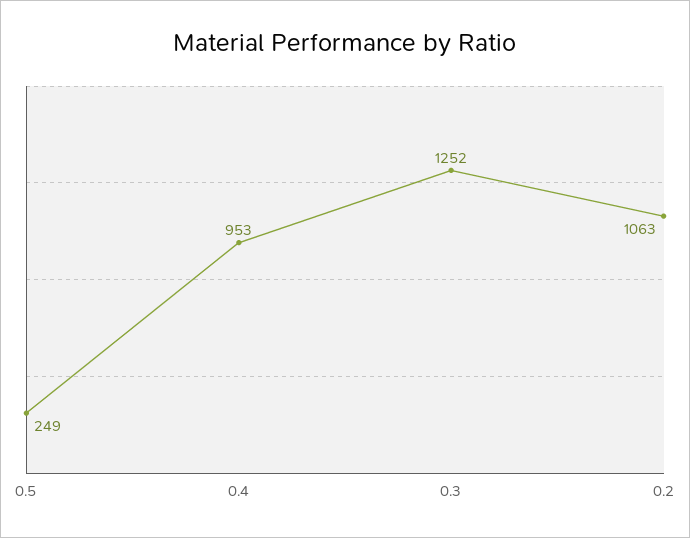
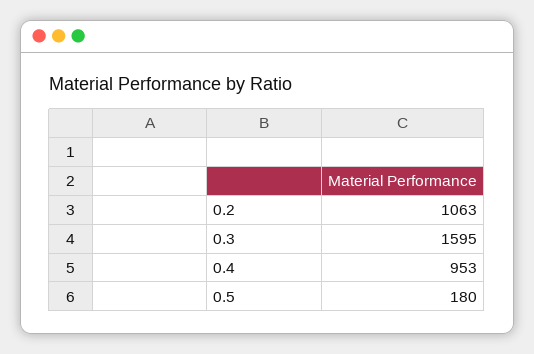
  {
-   "0.5": 249,
+   "0.5": 180,
    "0.4": 953,
-   "0.3": 1252,
+   "0.3": 1595,
    "0.2": 1063
  }

